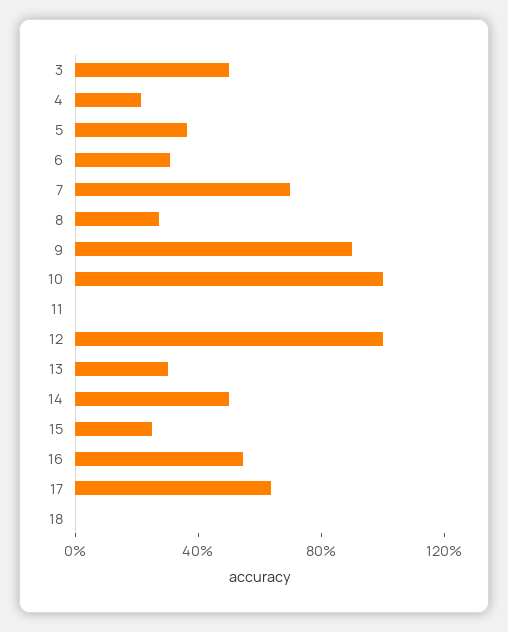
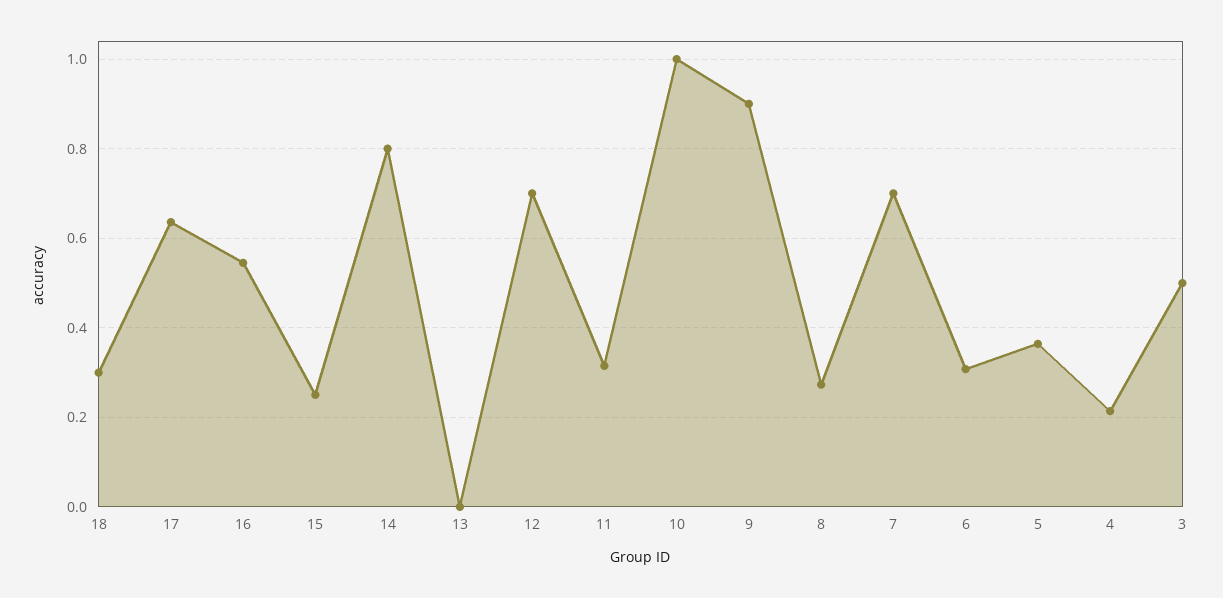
  {
    "3": 0.5,
    "4": 0.22,
    "5": 0.36,
    "6": 0.3,
    "7": 0.7,
    "8": 0.28,
    "9": 0.9,
    "10": 1,
-   "11": 0,
+   "11": 0.32,
-   "12": 1,
+   "12": 0.7,
-   "13": 0.3,
+   "13": 0,
-   "14": 0.5,
+   "14": 0.8,
    "15": 0.26,
    "16": 0.54,
    "17": 0.64,
-   "18": 0
+   "18": 0.3
  }

